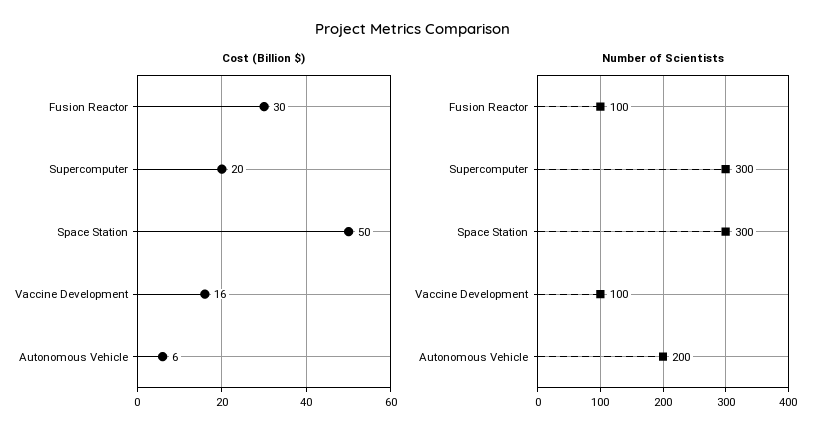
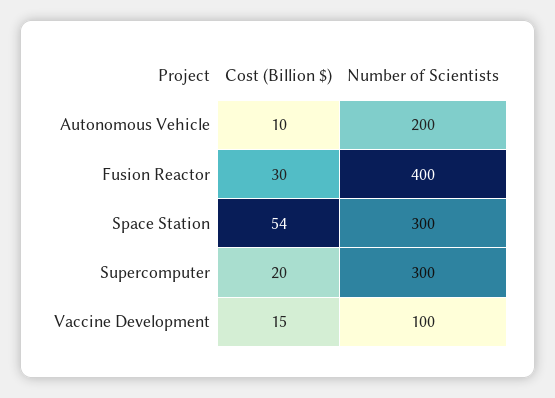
  {
    "Cost (Billion $)": {
      "Fusion Reactor": 30,
      "Supercomputer": 20,
-     "Space Station": 50,
+     "Space Station": 54,
-     "Vaccine Development": 16,
+     "Vaccine Development": 15,
-     "Autonomous Vehicle": 6
+     "Autonomous Vehicle": 10
    },
    "Number of Scientists": {
-     "Fusion Reactor": 100,
+     "Fusion Reactor": 400,
      "Supercomputer": 300,
      "Space Station": 300,
      "Vaccine Development": 100,
      "Autonomous Vehicle": 200
    }
  }

